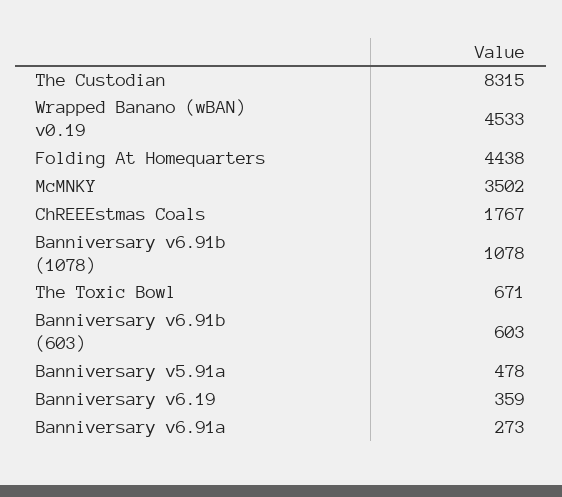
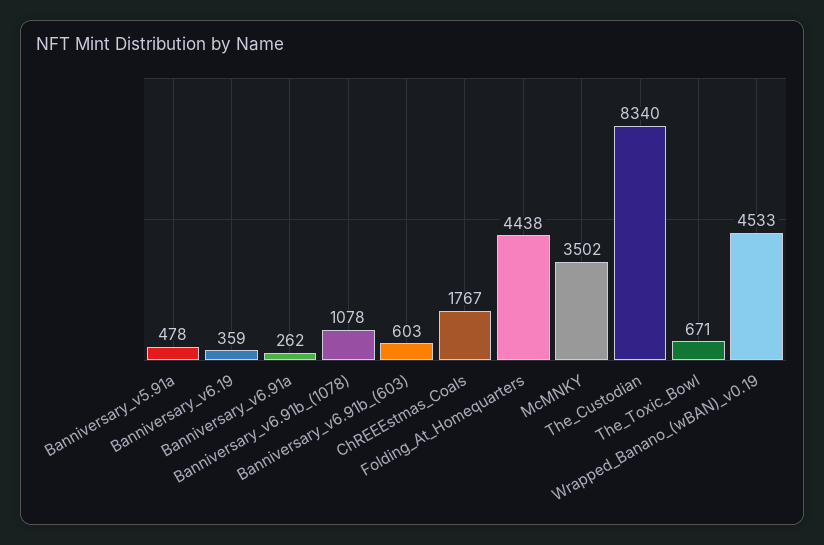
  {
-   "The Custodian": 8315,
+   "The Custodian": 8340,
    "Wrapped Banano (wBAN) v0.19": 4533,
    "Folding At Homequarters": 4438,
    "McMNKY": 3502,
    "ChREEEstmas Coals": 1767,
    "Banniversary v6.91b (1078)": 1078,
    "The Toxic Bowl": 671,
    "Banniversary v6.91b (603)": 603,
    "Banniversary v5.91a": 478,
    "Banniversary v6.19": 359,
-   "Banniversary v6.91a": 273
+   "Banniversary v6.91a": 262
  }

